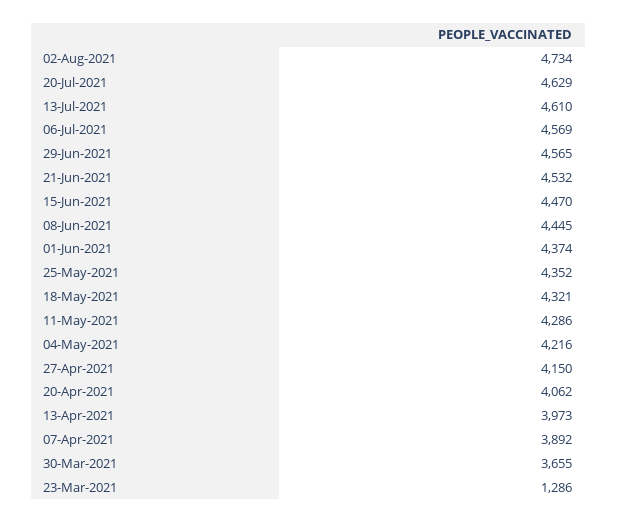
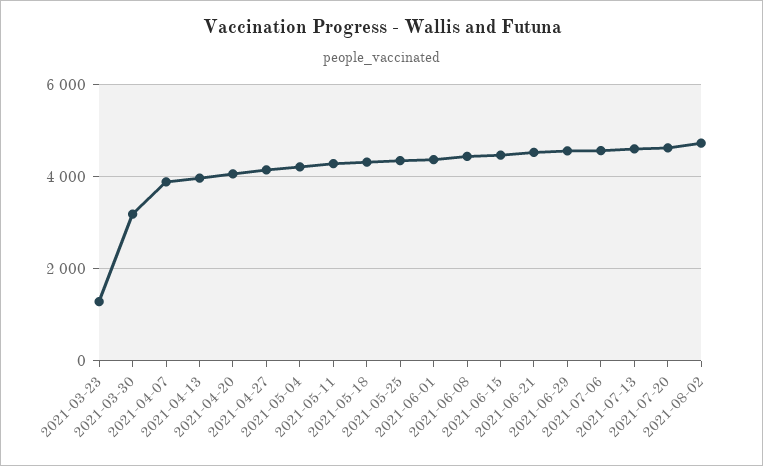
  {
    "02-Aug-2021": 4734,
    "20-Jul-2021": 4629,
    "13-Jul-2021": 4610,
    "06-Jul-2021": 4569,
    "29-Jun-2021": 4565,
    "21-Jun-2021": 4532,
    "15-Jun-2021": 4470,
    "08-Jun-2021": 4445,
    "01-Jun-2021": 4374,
    "25-May-2021": 4352,
    "18-May-2021": 4321,
    "11-May-2021": 4286,
    "04-May-2021": 4216,
    "27-Apr-2021": 4150,
    "20-Apr-2021": 4062,
    "13-Apr-2021": 3973,
    "07-Apr-2021": 3892,
-   "30-Mar-2021": 3655,
+   "30-Mar-2021": 3200,
    "23-Mar-2021": 1286
  }

